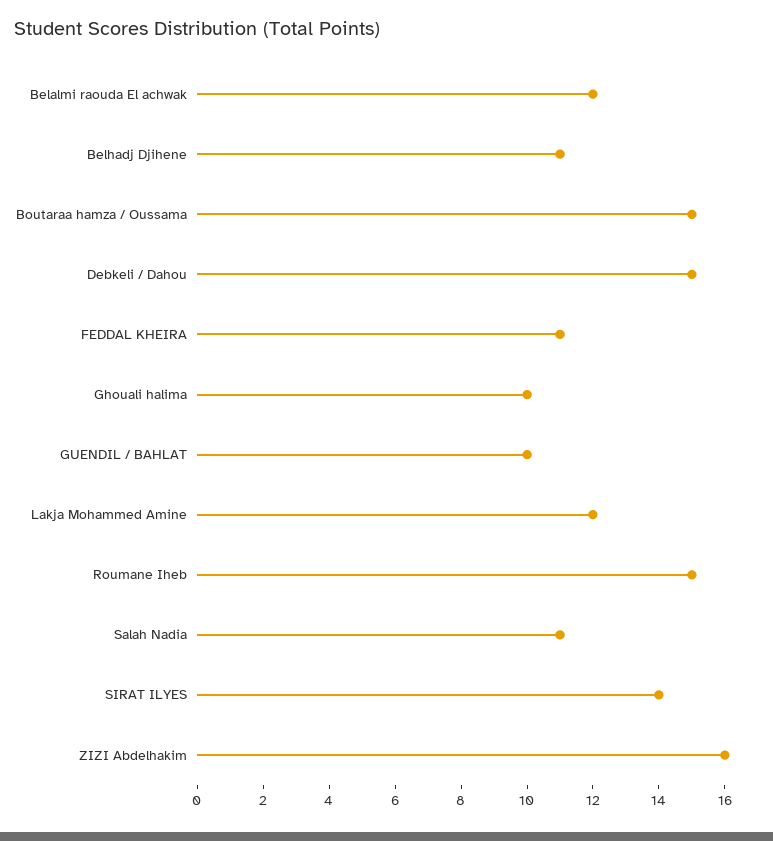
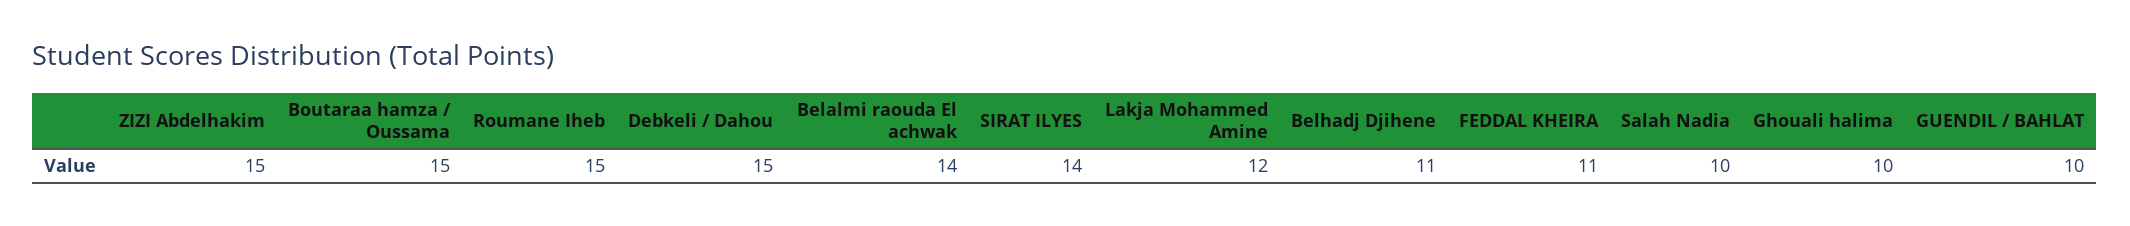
  {
-   "Belalmi raouda El achwak": 12,
+   "Belalmi raouda El achwak": 14,
    "Belhadj Djihene": 11,
    "Boutaraa hamza / Oussama": 15,
    "Debkeli / Dahou": 15,
    "FEDDAL KHEIRA": 11,
    "Ghouali halima": 10,
    "GUENDIL / BAHLAT": 10,
    "Lakja Mohammed Amine": 12,
    "Roumane Iheb": 15,
-   "Salah Nadia": 11,
+   "Salah Nadia": 10,
    "SIRAT ILYES": 14,
-   "ZIZI Abdelhakim": 16
+   "ZIZI Abdelhakim": 15
  }

